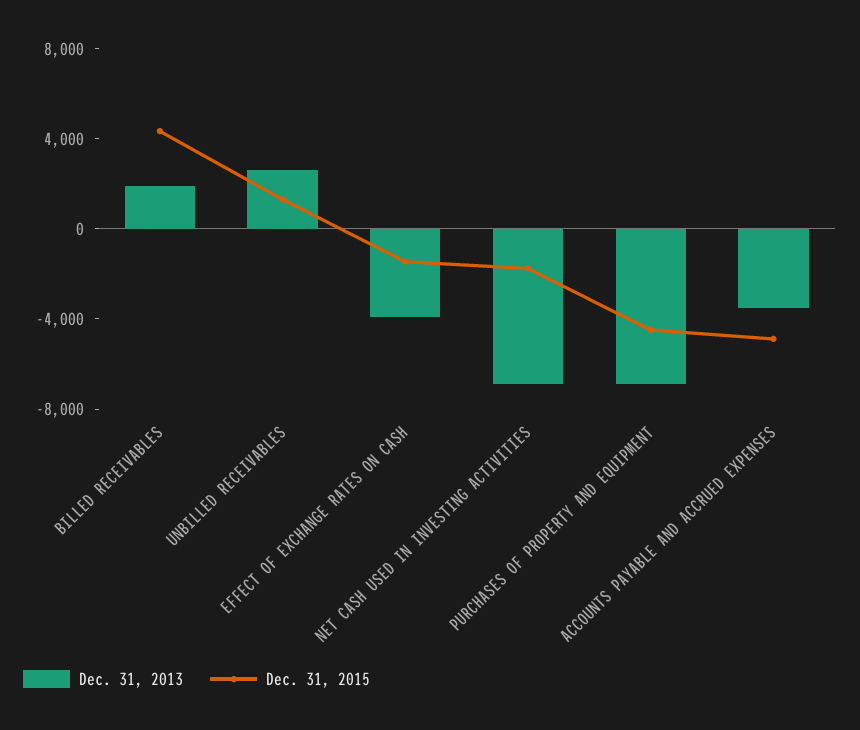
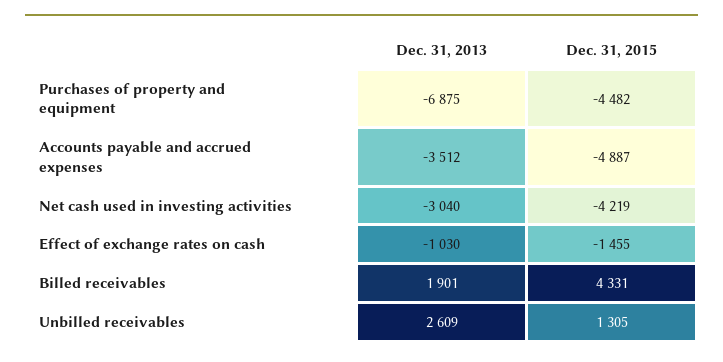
  {
    "Dec. 31, 2013": {
      "BILLED RECEIVABLES": 1901,
      "UNBILLED RECEIVABLES": 2609,
-     "EFFECT OF EXCHANGE RATES ON CASH": -4000,
+     "EFFECT OF EXCHANGE RATES ON CASH": -1030,
-     "NET CASH USED IN INVESTING ACTIVITIES": -7000,
+     "NET CASH USED IN INVESTING ACTIVITIES": -3040,
      "PURCHASES OF PROPERTY AND EQUIPMENT": -6875,
      "ACCOUNTS PAYABLE AND ACCRUED EXPENSES": -3512
    },
    "Dec. 31, 2015": {
      "BILLED RECEIVABLES": 4331,
      "UNBILLED RECEIVABLES": 1305,
      "EFFECT OF EXCHANGE RATES ON CASH": -1455,
-     "NET CASH USED IN INVESTING ACTIVITIES": -2000,
+     "NET CASH USED IN INVESTING ACTIVITIES": -4219,
      "PURCHASES OF PROPERTY AND EQUIPMENT": -4482,
      "ACCOUNTS PAYABLE AND ACCRUED EXPENSES": -4887
    }
  }

